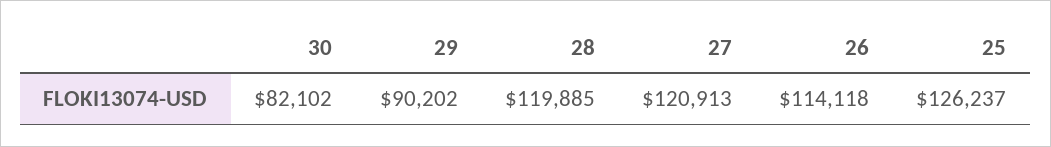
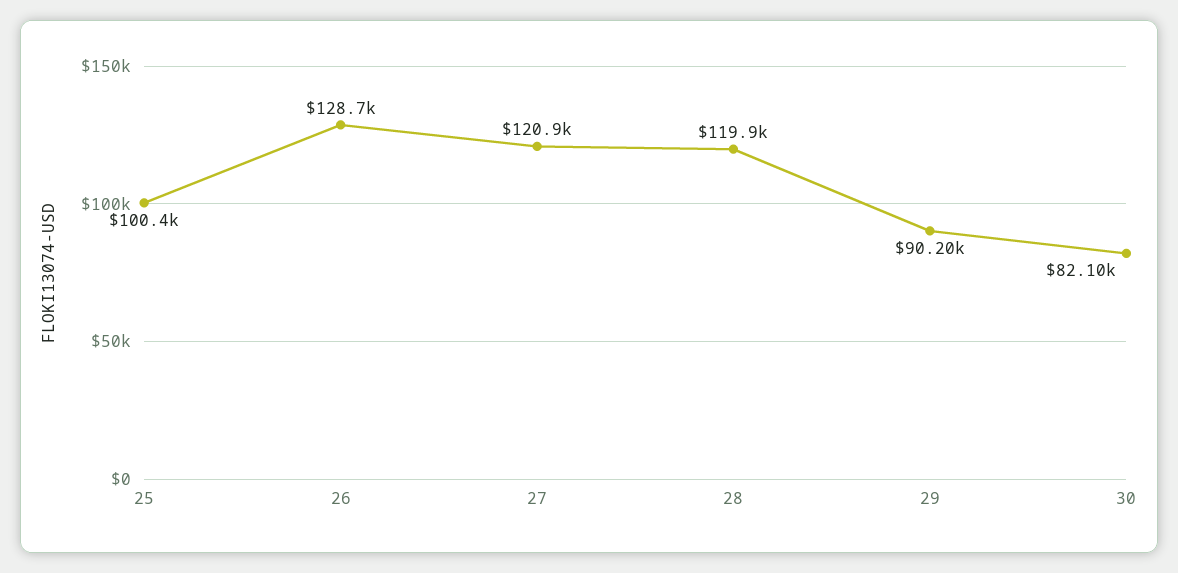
  {
    "30": 82102,
    "29": 90202,
    "28": 119885,
    "27": 120913,
-   "26": 114118,
+   "26": 128700,
-   "25": 126237
+   "25": 100400
  }

